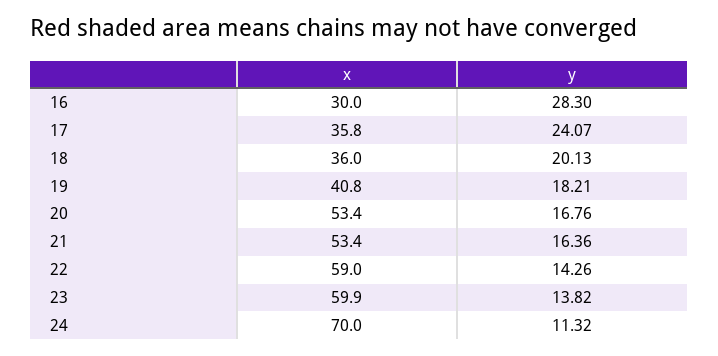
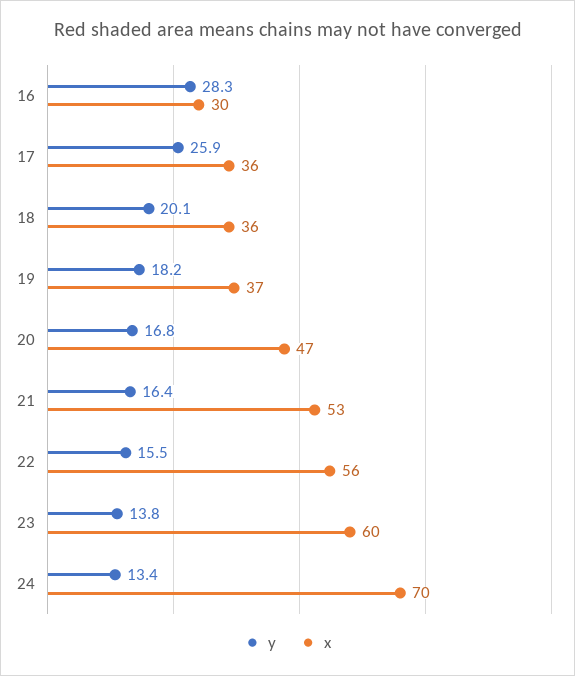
  {
    "x": {
      "16": 30,
      "17": 35.8,
      "18": 36,
-     "19": 40.8,
+     "19": 37,
-     "20": 53.4,
+     "20": 47,
      "21": 53.4,
-     "22": 59,
+     "22": 56,
      "23": 59.9,
      "24": 70
    },
    "y": {
      "16": 28.3,
-     "17": 24.07,
+     "17": 25.9,
      "18": 20.13,
      "19": 18.21,
      "20": 16.76,
      "21": 16.36,
-     "22": 14.26,
+     "22": 15.5,
      "23": 13.82,
-     "24": 11.32
+     "24": 13.4
    }
  }

